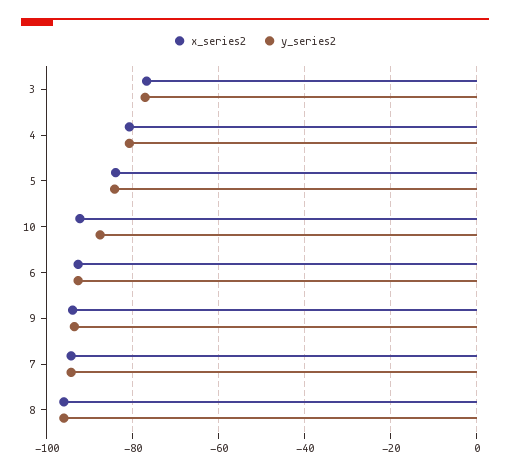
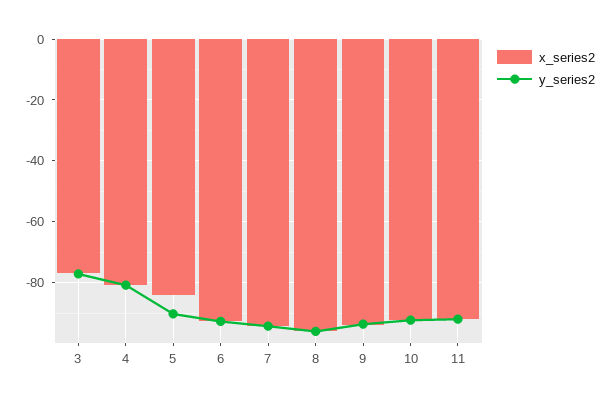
  {
    "x_series2": {
      "3": -76,
      "4": -80,
      "5": -84,
      "10": -92,
      "6": -92,
      "9": -94,
      "7": -94,
-     "8": -96
+     "8": -96,
+     "11": -92
    },
    "y_series2": {
      "3": -78,
      "4": -80,
-     "5": -84,
+     "5": -90,
-     "10": -88,
+     "10": -92,
      "6": -92,
      "9": -94,
      "7": -94,
-     "8": -96
+     "8": -96,
+     "11": -92
    }
  }

